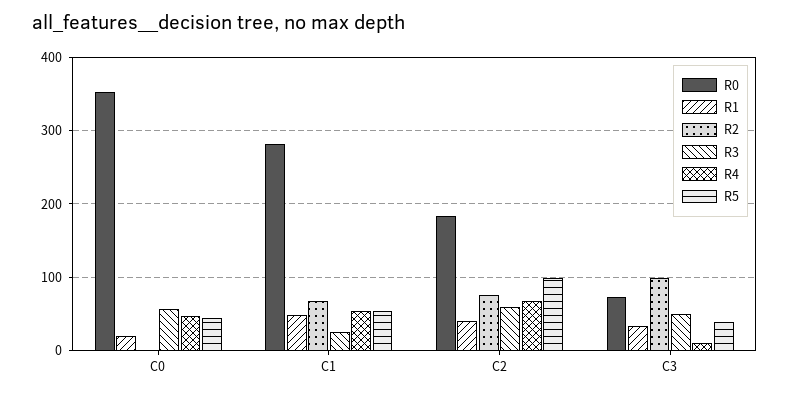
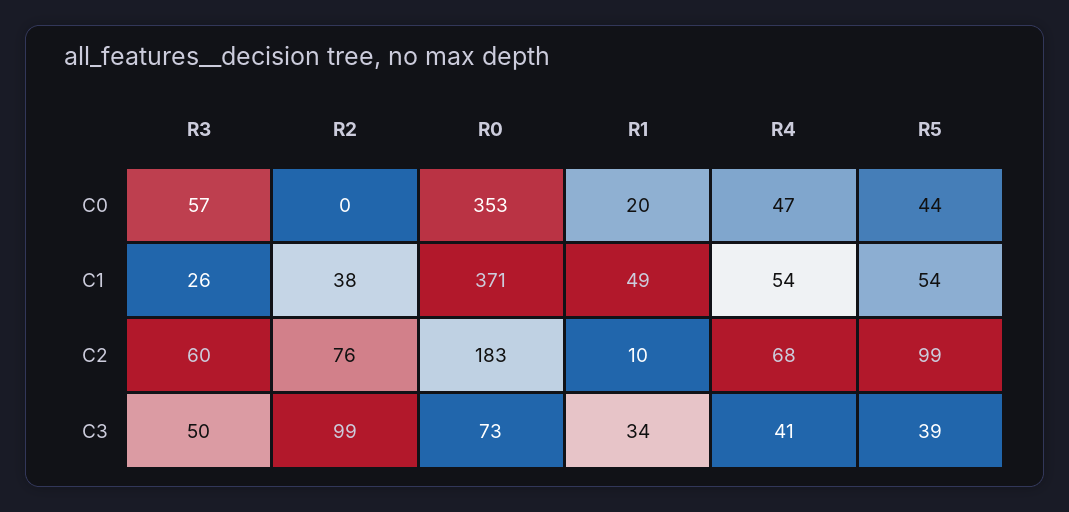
  {
    "R0": {
      "C0": 353,
-     "C1": 280,
+     "C1": 371,
      "C2": 183,
      "C3": 73
    },
    "R1": {
      "C0": 20,
      "C1": 49,
-     "C2": 40,
+     "C2": 10,
      "C3": 34
    },
    "R2": {
      "C0": 0,
-     "C1": 70,
+     "C1": 38,
      "C2": 76,
      "C3": 99
    },
    "R3": {
      "C0": 57,
      "C1": 26,
      "C2": 60,
      "C3": 50
    },
    "R4": {
      "C0": 47,
      "C1": 54,
      "C2": 68,
-     "C3": 10
+     "C3": 41
    },
    "R5": {
      "C0": 44,
      "C1": 54,
      "C2": 99,
      "C3": 39
    }
  }

